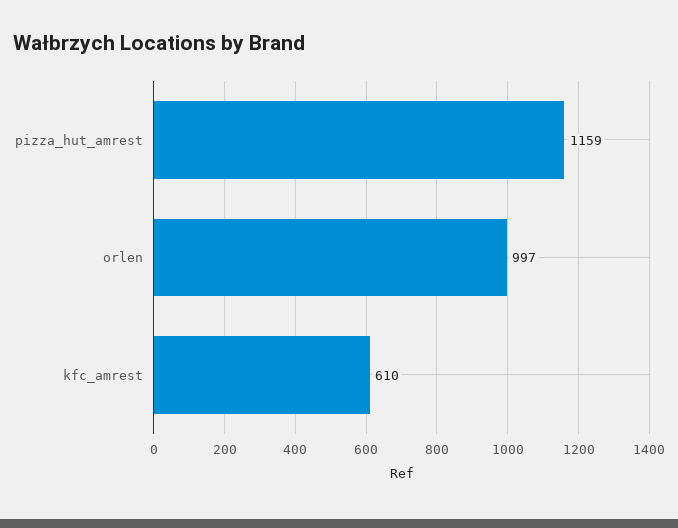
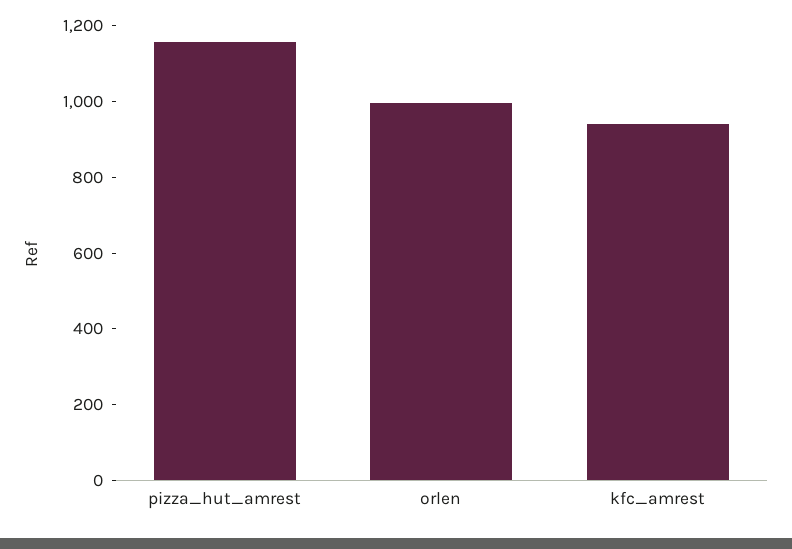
  {
    "pizza_hut_amrest": 1159,
    "orlen": 997,
-   "kfc_amrest": 610
+   "kfc_amrest": 950
  }

